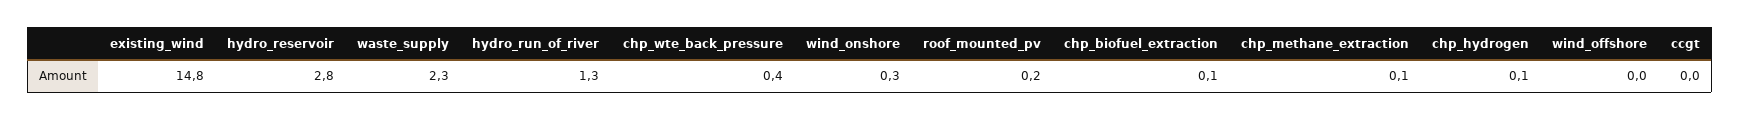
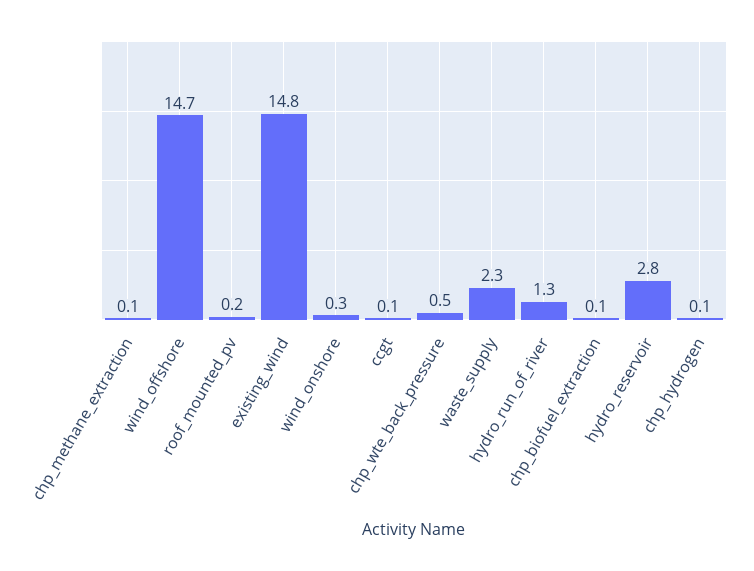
  {
    "existing_wind": 14.8,
    "hydro_reservoir": 2.8,
    "waste_supply": 2.3,
    "hydro_run_of_river": 1.3,
-   "chp_wte_back_pressure": 0.4,
+   "chp_wte_back_pressure": 0.5,
    "wind_onshore": 0.3,
    "roof_mounted_pv": 0.2,
    "chp_biofuel_extraction": 0.1,
    "chp_methane_extraction": 0.1,
    "chp_hydrogen": 0.1,
-   "wind_offshore": 0,
+   "wind_offshore": 14.7,
-   "ccgt": 0
+   "ccgt": 0.1
  }

